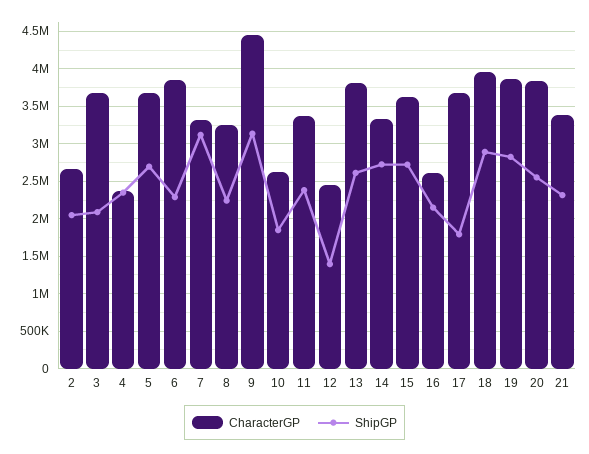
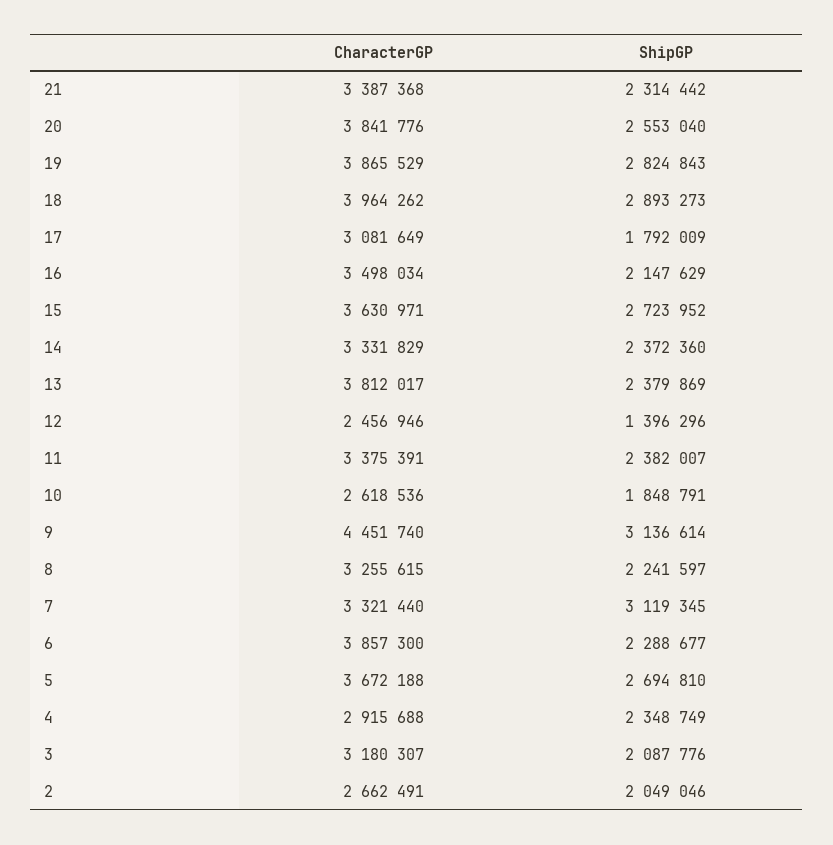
  {
    "CharacterGP": {
      "2": 2662491,
-     "3": 3700000,
+     "3": 3180307,
-     "4": 2400000,
+     "4": 2915688,
      "5": 3672188,
      "6": 3857300,
      "7": 3321440,
      "8": 3255615,
      "9": 4451740,
      "10": 2618536,
      "11": 3375391,
      "12": 2456946,
      "13": 3812017,
      "14": 3331829,
      "15": 3630971,
-     "16": 2600000,
+     "16": 3498034,
-     "17": 3700000,
+     "17": 3081649,
      "18": 3964262,
      "19": 3865529,
      "20": 3841776,
      "21": 3387368
    },
    "ShipGP": {
      "2": 2049046,
      "3": 2087776,
      "4": 2348749,
      "5": 2694810,
      "6": 2288677,
      "7": 3119345,
      "8": 2241597,
      "9": 3136614,
      "10": 1848791,
      "11": 2382007,
      "12": 1396296,
-     "13": 2600000,
+     "13": 2379869,
-     "14": 2700000,
+     "14": 2372360,
      "15": 2723952,
      "16": 2147629,
      "17": 1792009,
      "18": 2893273,
      "19": 2824843,
      "20": 2553040,
      "21": 2314442
    }
  }

